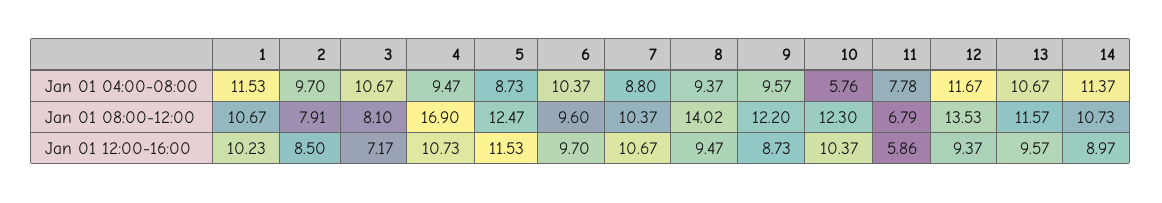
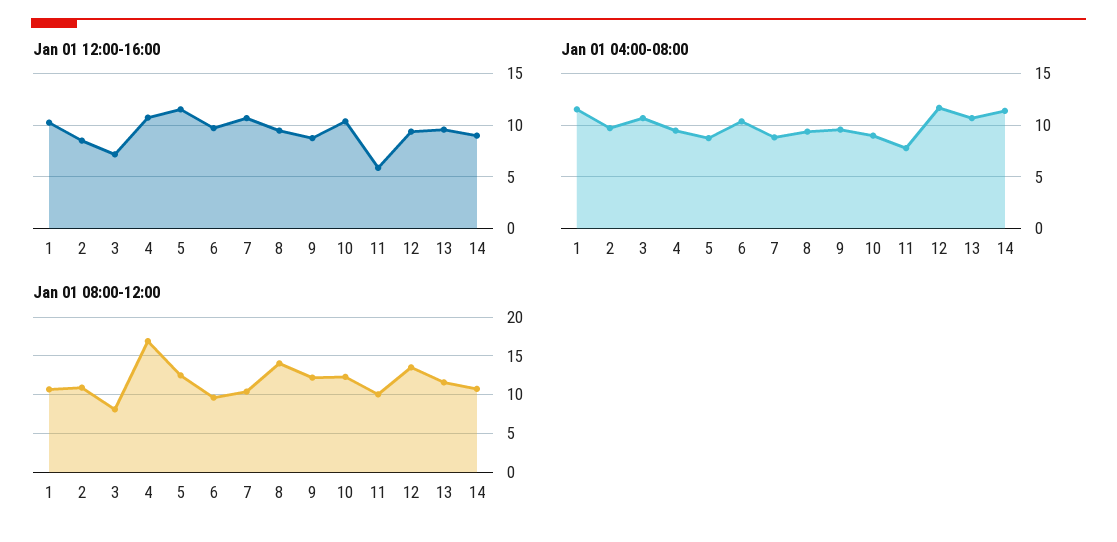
  {
    "Jan 01 04:00-08:00": {
      "1": 11.53,
      "2": 9.7,
      "3": 10.67,
      "4": 9.47,
      "5": 8.73,
      "6": 10.37,
      "7": 8.8,
      "8": 9.37,
      "9": 9.57,
-     "10": 5.76,
+     "10": 9,
      "11": 7.78,
      "12": 11.67,
      "13": 10.67,
      "14": 11.37
    },
    "Jan 01 08:00-12:00": {
      "1": 10.67,
-     "2": 7.91,
+     "2": 11,
      "3": 8.1,
      "4": 16.9,
      "5": 12.47,
      "6": 9.6,
      "7": 10.37,
      "8": 14.02,
      "9": 12.2,
      "10": 12.3,
-     "11": 6.79,
+     "11": 10,
      "12": 13.53,
      "13": 11.57,
      "14": 10.73
    },
    "Jan 01 12:00-16:00": {
      "1": 10.23,
      "2": 8.5,
      "3": 7.17,
      "4": 10.73,
      "5": 11.53,
      "6": 9.7,
      "7": 10.67,
      "8": 9.47,
      "9": 8.73,
      "10": 10.37,
      "11": 5.86,
      "12": 9.37,
      "13": 9.57,
      "14": 8.97
    }
  }

